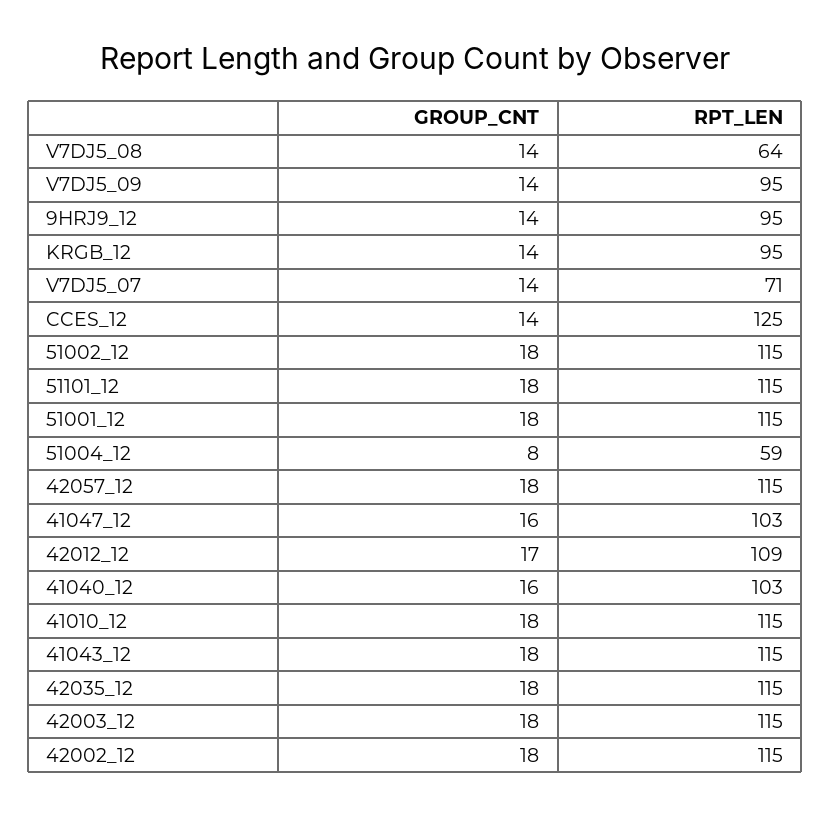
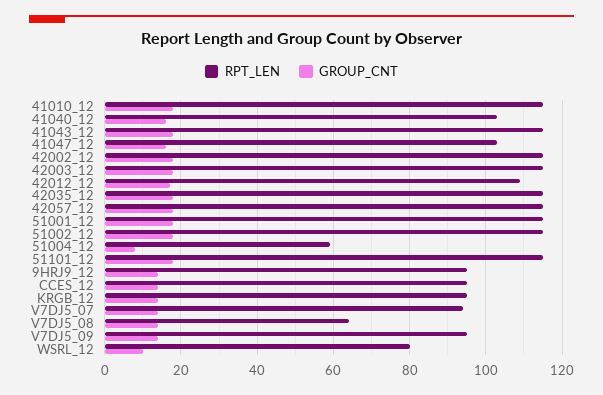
  {
    "GROUP_CNT": {
      "V7DJ5_08": 14,
      "V7DJ5_09": 14,
      "9HRJ9_12": 14,
      "KRGB_12": 14,
      "V7DJ5_07": 14,
      "CCES_12": 14,
      "51002_12": 18,
      "51101_12": 18,
      "51001_12": 18,
      "51004_12": 8,
      "42057_12": 18,
      "41047_12": 16,
      "42012_12": 17,
      "41040_12": 16,
      "41010_12": 18,
      "41043_12": 18,
      "42035_12": 18,
      "42003_12": 18,
-     "42002_12": 18
+     "42002_12": 18,
+     "WSRL_12": 10
    },
    "RPT_LEN": {
      "V7DJ5_08": 64,
      "V7DJ5_09": 95,
      "9HRJ9_12": 95,
      "KRGB_12": 95,
-     "V7DJ5_07": 71,
+     "V7DJ5_07": 95,
-     "CCES_12": 125,
+     "CCES_12": 95,
      "51002_12": 115,
      "51101_12": 115,
      "51001_12": 115,
      "51004_12": 59,
      "42057_12": 115,
      "41047_12": 103,
      "42012_12": 109,
      "41040_12": 103,
      "41010_12": 115,
      "41043_12": 115,
      "42035_12": 115,
      "42003_12": 115,
-     "42002_12": 115
+     "42002_12": 115,
+     "WSRL_12": 80
    }
  }

